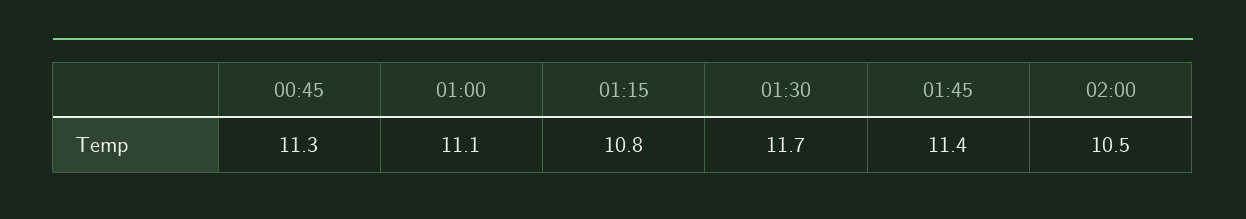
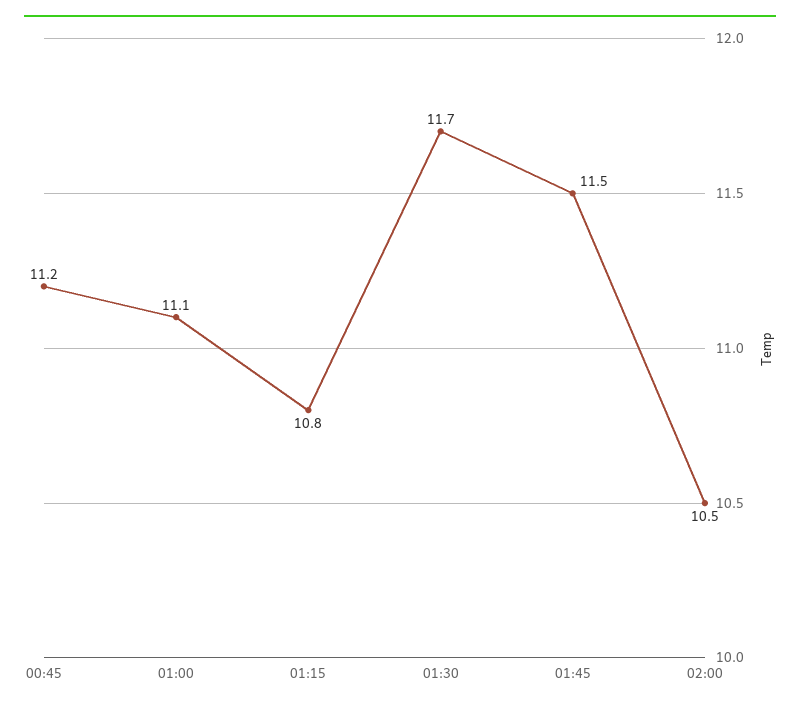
  {
-   "00:45": 11.3,
+   "00:45": 11.2,
    "01:00": 11.1,
    "01:15": 10.8,
    "01:30": 11.7,
-   "01:45": 11.4,
+   "01:45": 11.5,
    "02:00": 10.5
  }

